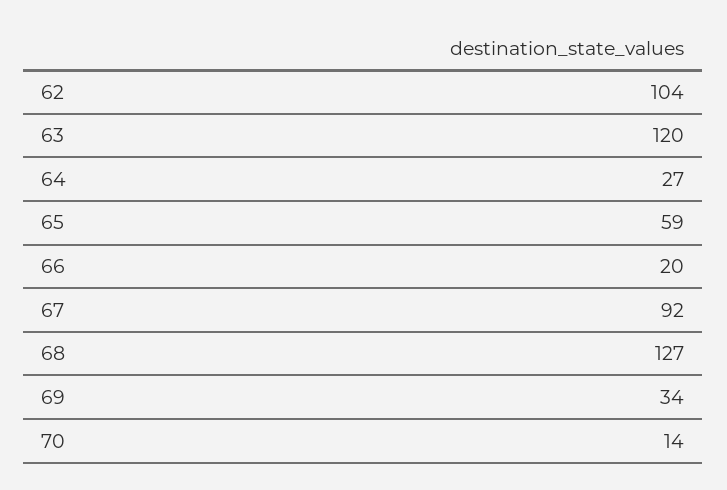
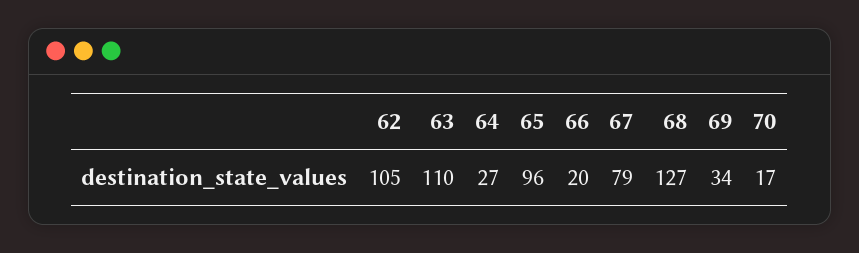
  {
-   "62": 104,
+   "62": 105,
-   "63": 120,
+   "63": 110,
    "64": 27,
-   "65": 59,
+   "65": 96,
    "66": 20,
-   "67": 92,
+   "67": 79,
    "68": 127,
    "69": 34,
-   "70": 14
+   "70": 17
  }

